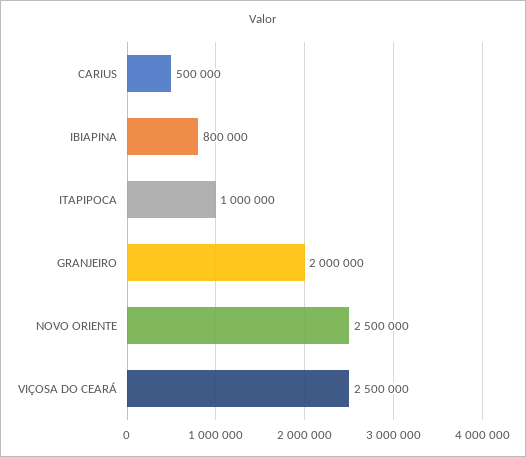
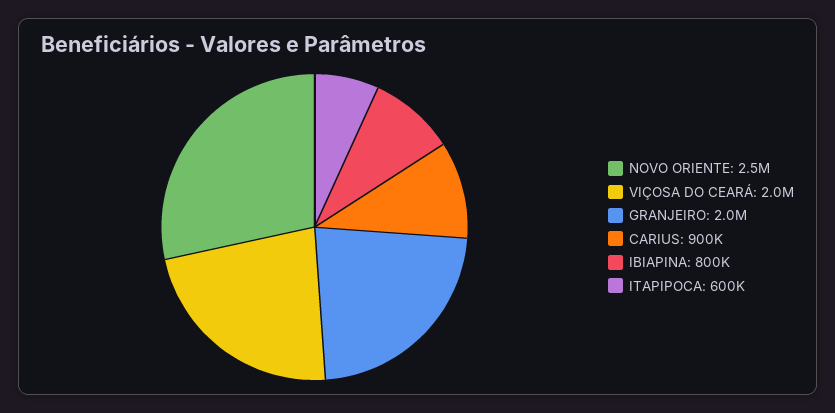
  {
-   "CARIUS": 500000,
+   "CARIUS": 900000,
    "IBIAPINA": 800000,
-   "ITAPIPOCA": 1000000,
+   "ITAPIPOCA": 600000,
    "GRANJEIRO": 2000000,
    "NOVO ORIENTE": 2500000,
-   "VIÇOSA DO CEARÁ": 2500000
+   "VIÇOSA DO CEARÁ": 2000000
  }

